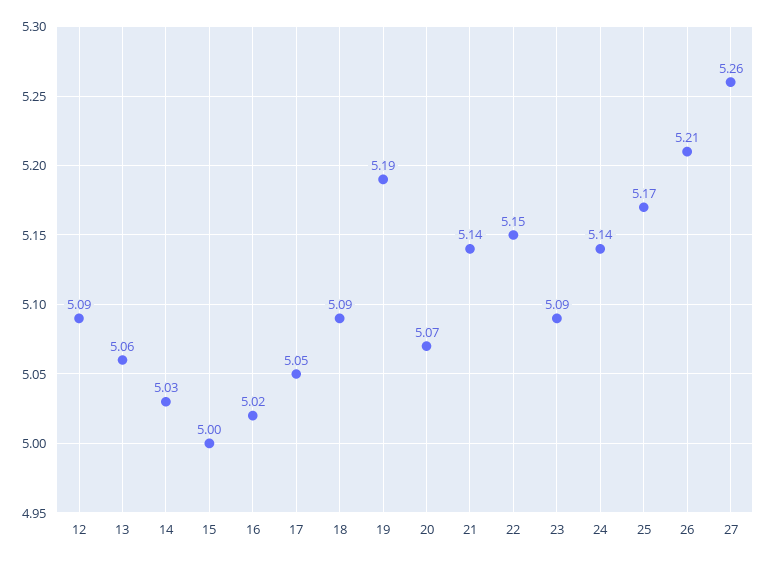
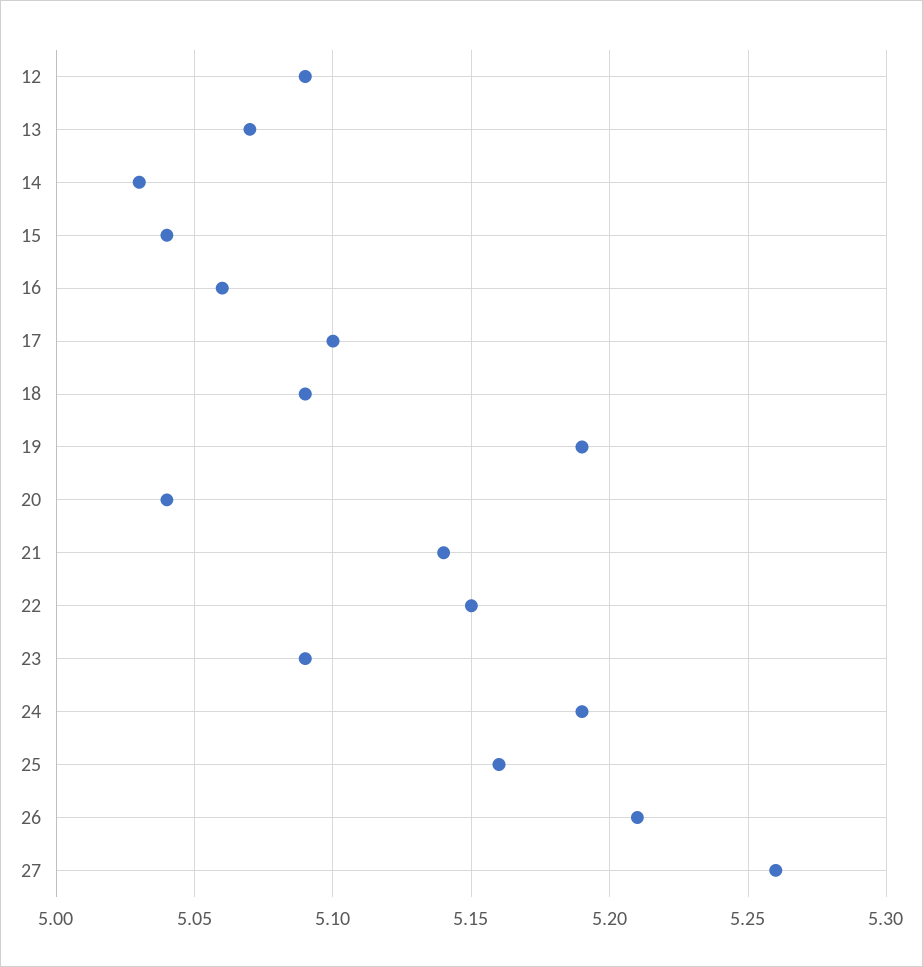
  {
    "12": 5.09,
-   "13": 5.06,
+   "13": 5.07,
    "14": 5.03,
-   "15": 5,
+   "15": 5.04,
-   "16": 5.02,
+   "16": 5.06,
-   "17": 5.05,
+   "17": 5.1,
    "18": 5.09,
    "19": 5.19,
-   "20": 5.07,
+   "20": 5.04,
    "21": 5.14,
    "22": 5.15,
    "23": 5.09,
-   "24": 5.14,
+   "24": 5.19,
-   "25": 5.17,
+   "25": 5.16,
    "26": 5.21,
    "27": 5.26
  }

